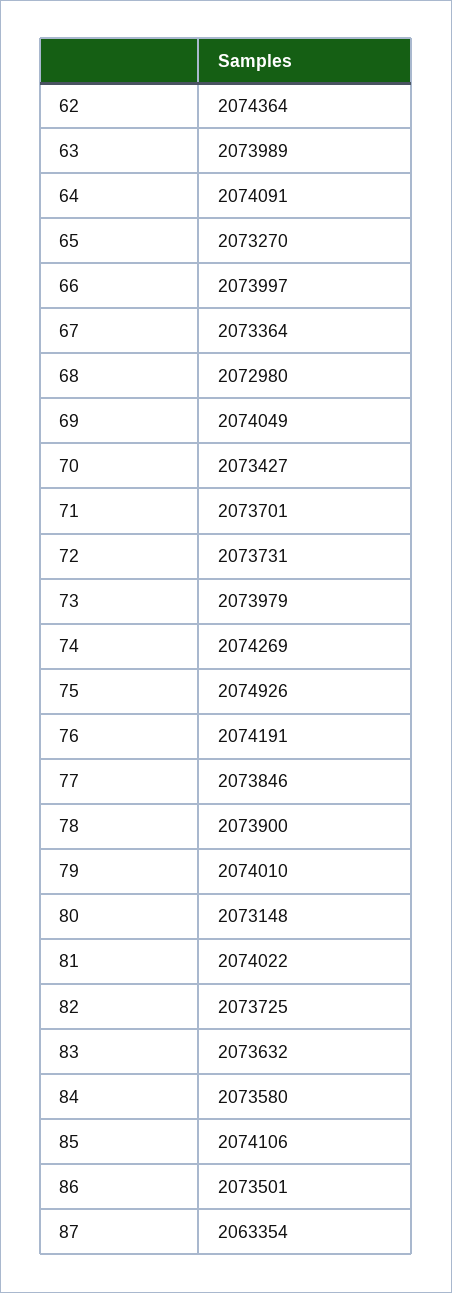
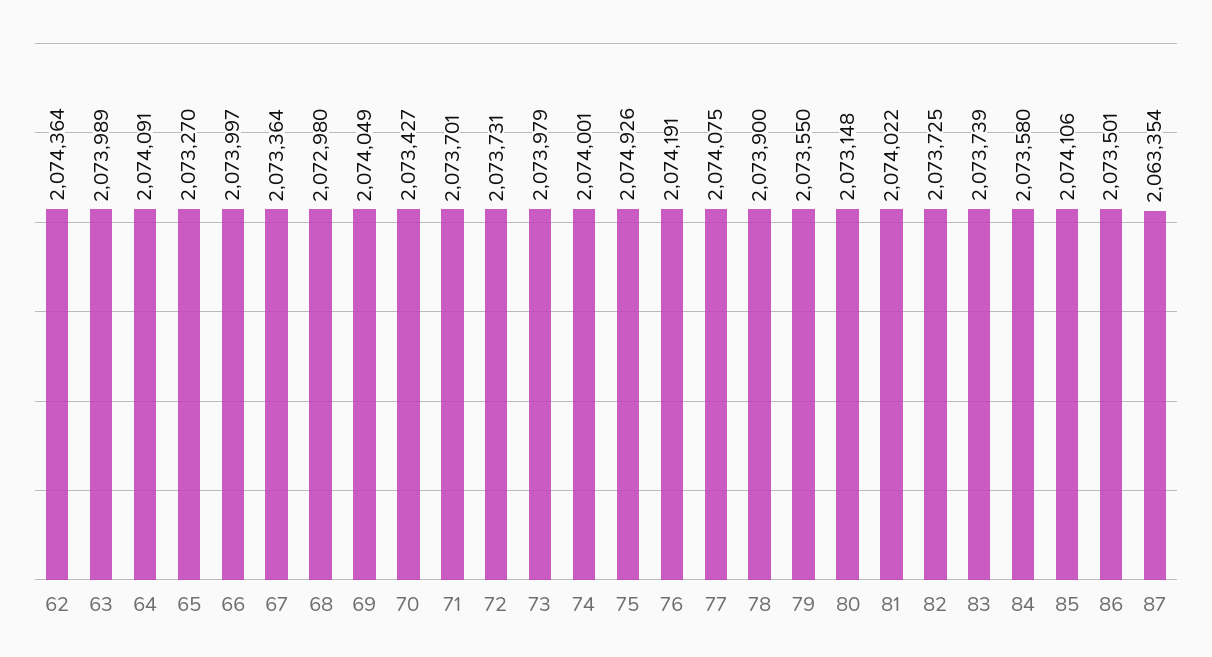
  {
    "62": 2074364,
    "63": 2073989,
    "64": 2074091,
    "65": 2073270,
    "66": 2073997,
    "67": 2073364,
    "68": 2072980,
    "69": 2074049,
    "70": 2073427,
    "71": 2073701,
    "72": 2073731,
    "73": 2073979,
-   "74": 2074269,
+   "74": 2074001,
    "75": 2074926,
    "76": 2074191,
-   "77": 2073846,
+   "77": 2074075,
    "78": 2073900,
-   "79": 2074010,
+   "79": 2073550,
    "80": 2073148,
    "81": 2074022,
    "82": 2073725,
-   "83": 2073632,
+   "83": 2073739,
    "84": 2073580,
    "85": 2074106,
    "86": 2073501,
    "87": 2063354
  }

